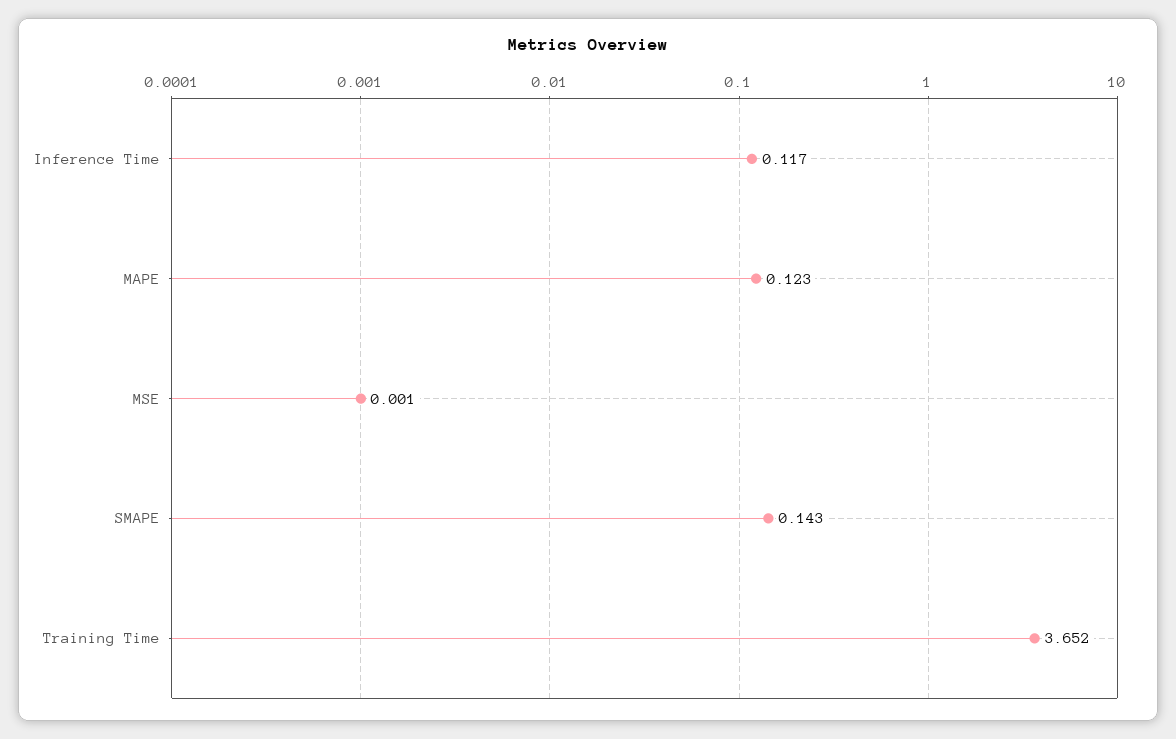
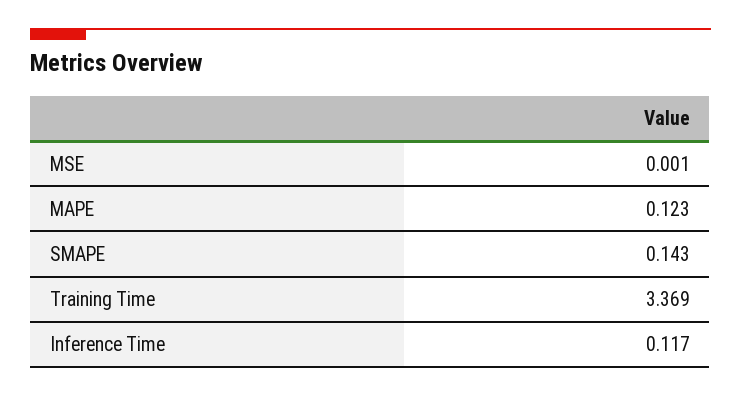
  {
    "Inference Time": 0.117,
    "MAPE": 0.123,
    "MSE": 0.001,
    "SMAPE": 0.143,
-   "Training Time": 3.652
+   "Training Time": 3.369
  }

